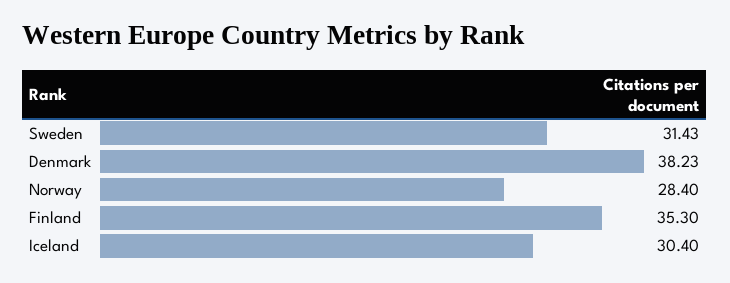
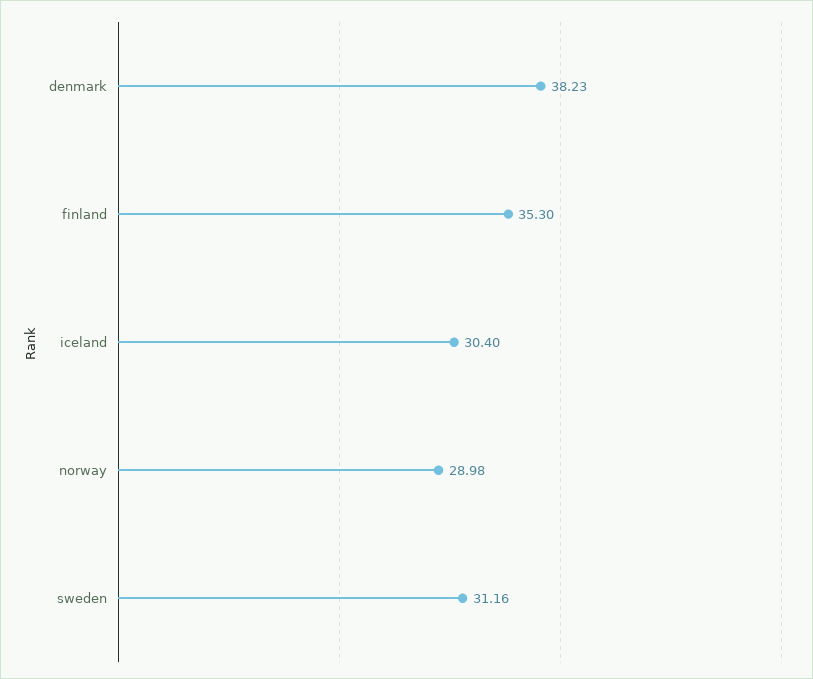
  {
-   "Sweden": 31.43,
+   "Sweden": 31.16,
    "Denmark": 38.23,
-   "Norway": 28.4,
+   "Norway": 28.98,
    "Finland": 35.3,
    "Iceland": 30.4
  }

